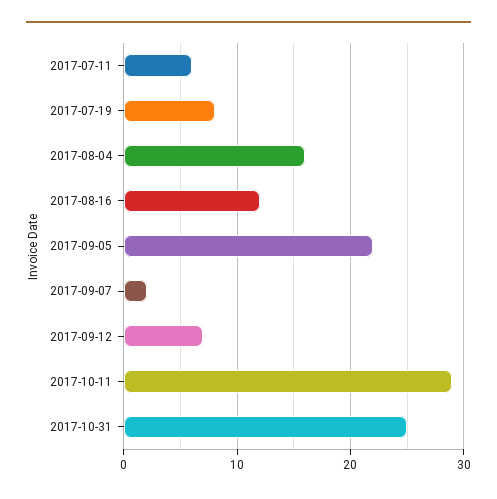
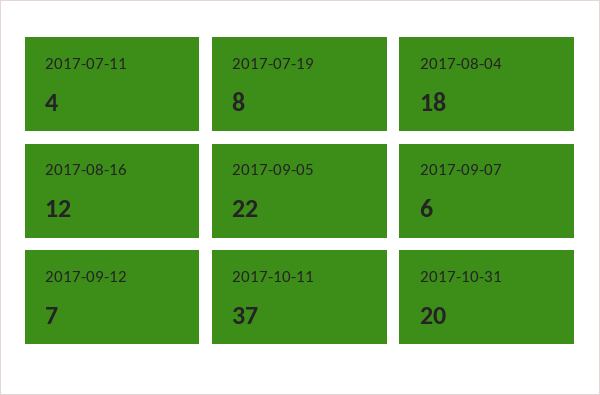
  {
-   "2017-07-11": 6,
+   "2017-07-11": 4,
    "2017-07-19": 8,
-   "2017-08-04": 16,
+   "2017-08-04": 18,
    "2017-08-16": 12,
    "2017-09-05": 22,
-   "2017-09-07": 2,
+   "2017-09-07": 6,
    "2017-09-12": 7,
-   "2017-10-11": 29,
+   "2017-10-11": 37,
-   "2017-10-31": 25
+   "2017-10-31": 20
  }

